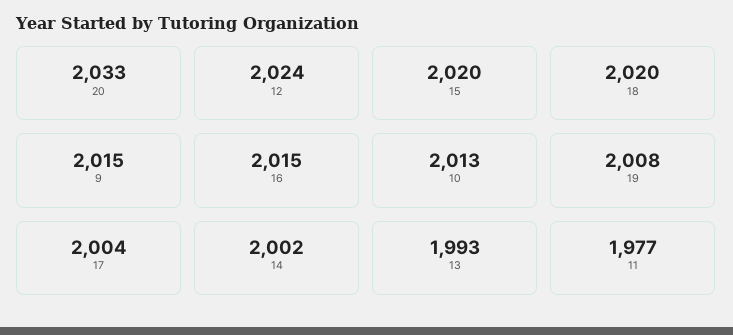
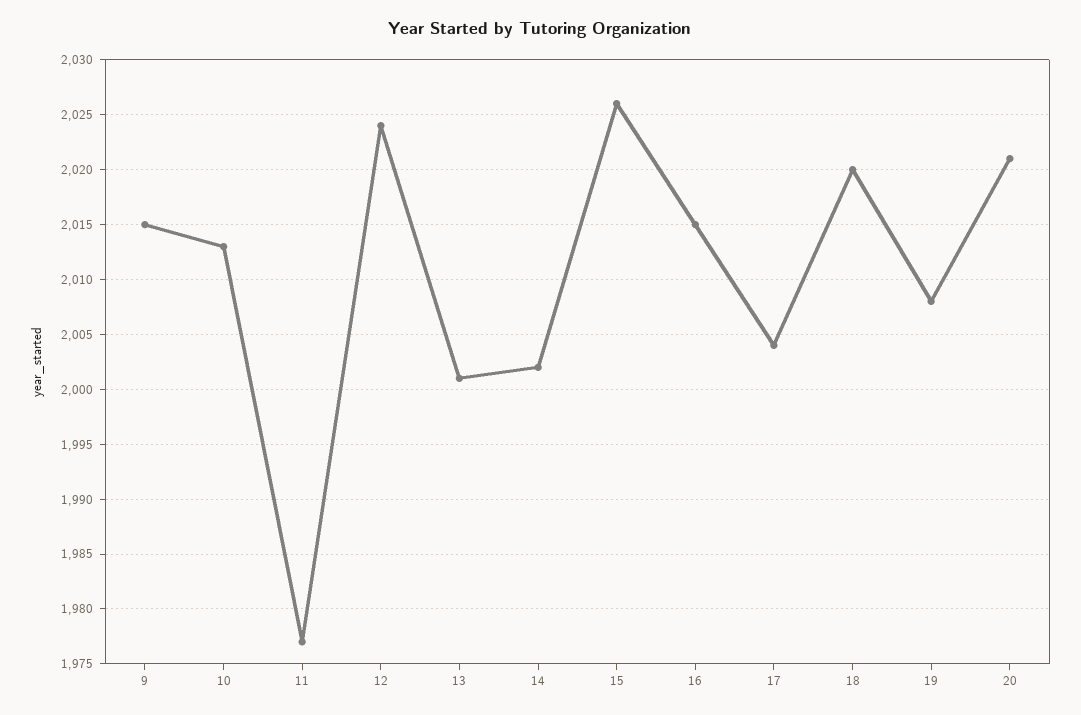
  {
-   "20": 2033,
+   "20": 2021,
    "12": 2024,
-   "15": 2020,
+   "15": 2026,
    "18": 2020,
    "9": 2015,
    "16": 2015,
    "10": 2013,
    "19": 2008,
    "17": 2004,
    "14": 2002,
-   "13": 1993,
+   "13": 2001,
    "11": 1977
  }

